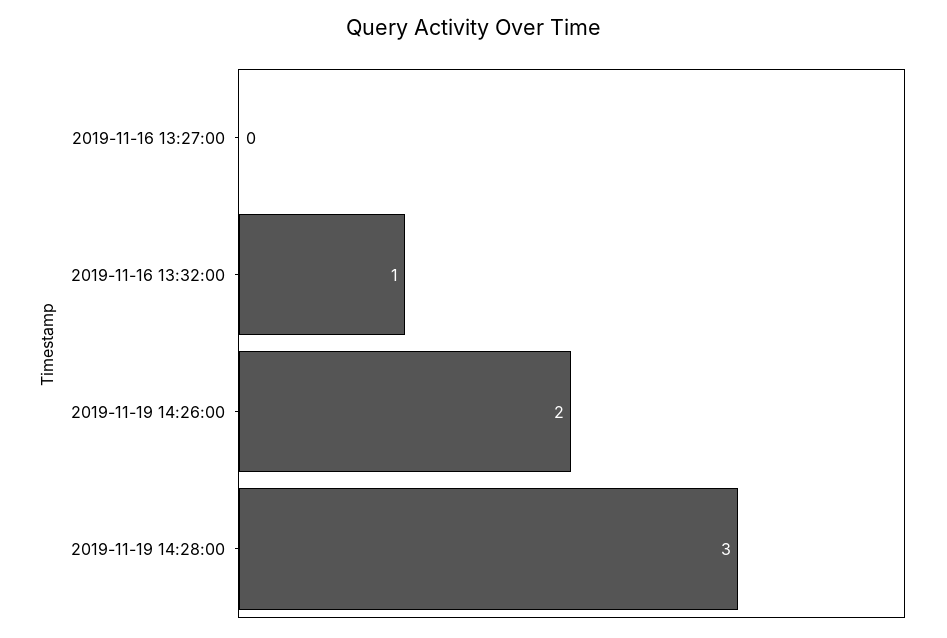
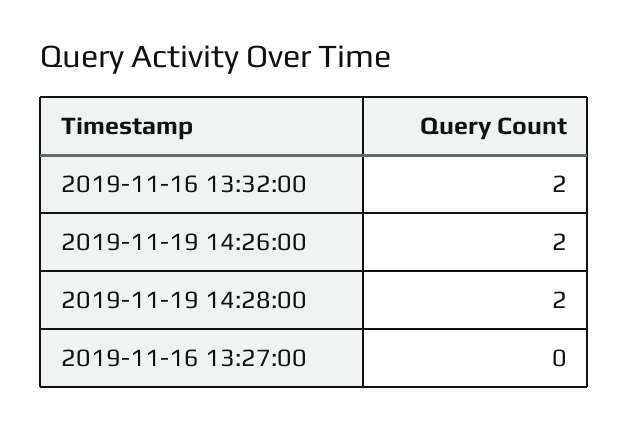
  {
    "2019-11-16 13:27:00": 0,
-   "2019-11-16 13:32:00": 1,
+   "2019-11-16 13:32:00": 2,
    "2019-11-19 14:26:00": 2,
-   "2019-11-19 14:28:00": 3
+   "2019-11-19 14:28:00": 2
  }

